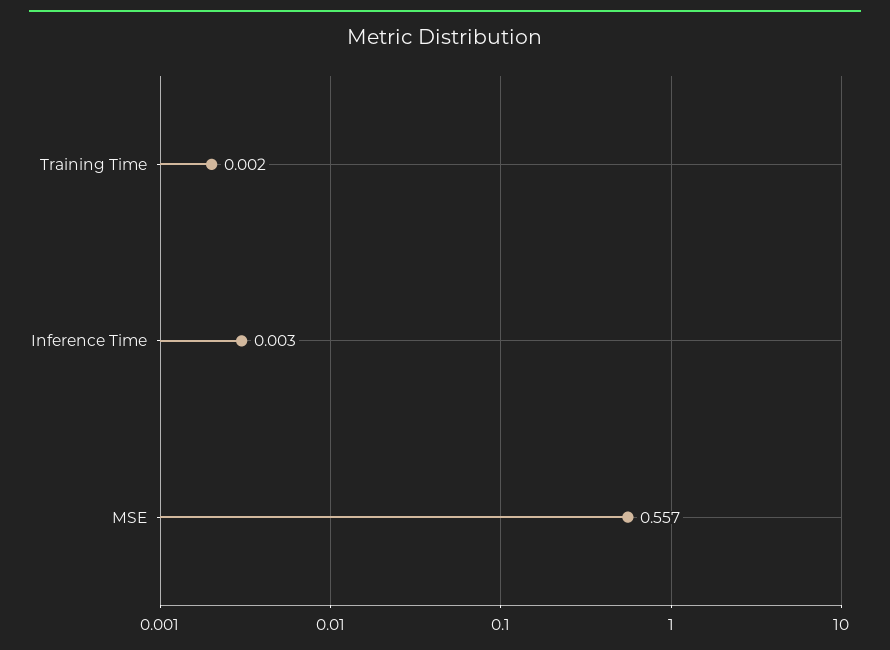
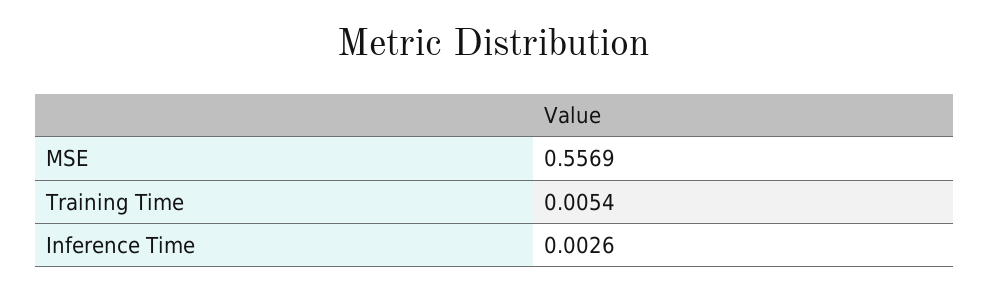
  {
-   "Training Time": 0.002,
+   "Training Time": 0.0054,
    "Inference Time": 0.0026,
    "MSE": 0.5569
  }

